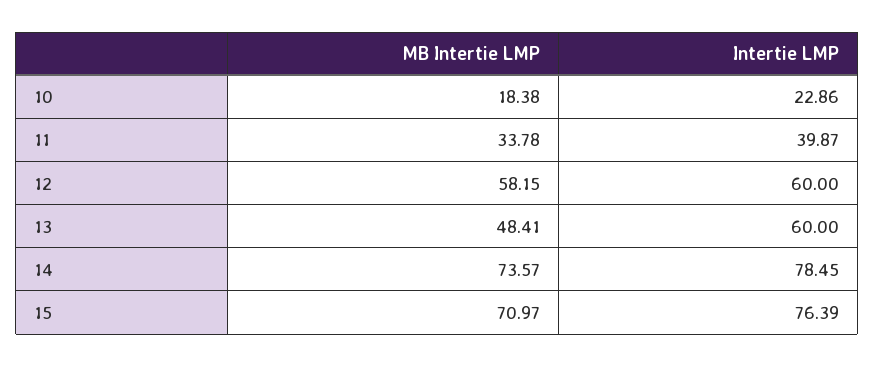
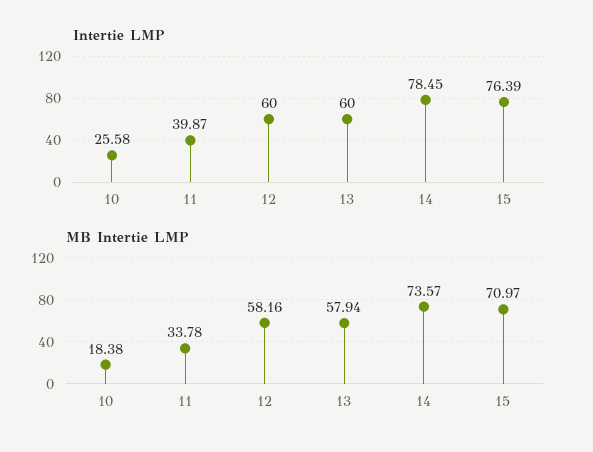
  {
    "MB Intertie LMP": {
      "10": 18.38,
      "11": 33.78,
-     "12": 58.15,
+     "12": 58.16,
-     "13": 48.41,
+     "13": 57.94,
      "14": 73.57,
      "15": 70.97
    },
    "Intertie LMP": {
-     "10": 22.86,
+     "10": 25.58,
      "11": 39.87,
      "12": 60,
      "13": 60,
      "14": 78.45,
      "15": 76.39
    }
  }

